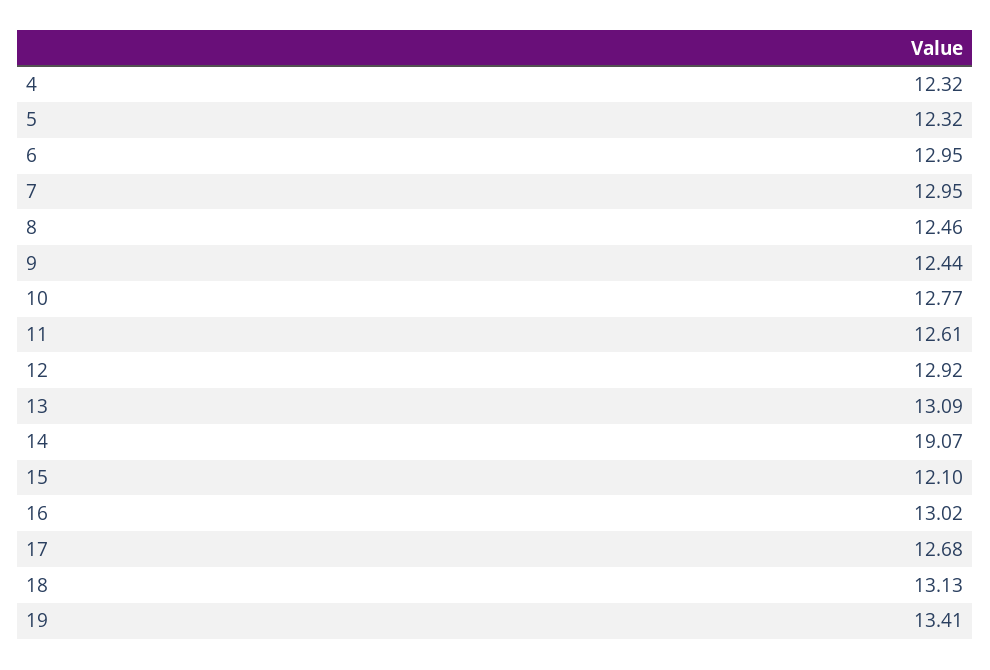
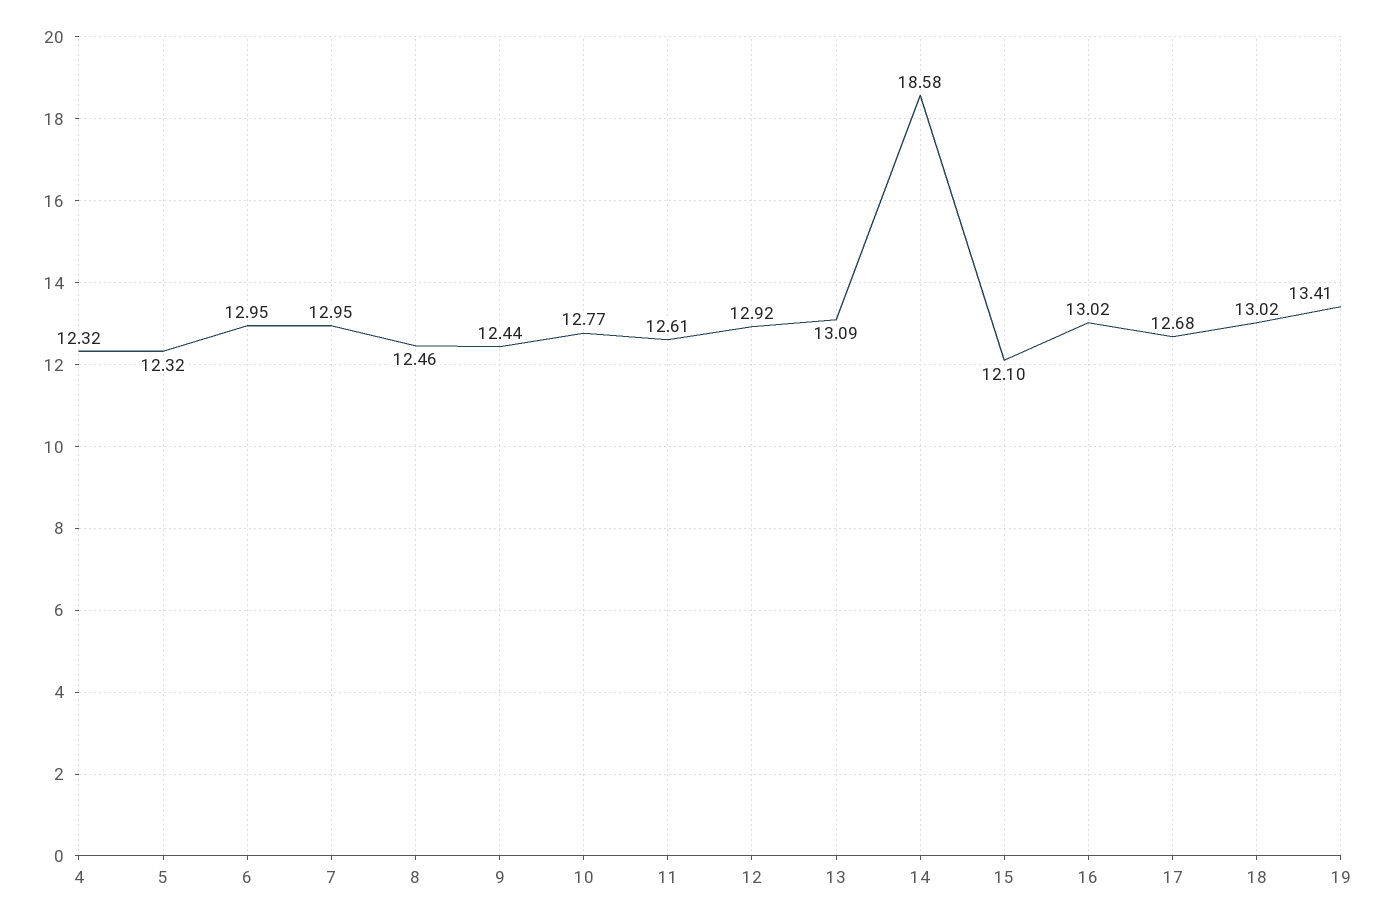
  {
    "4": 12.32,
    "5": 12.32,
    "6": 12.95,
    "7": 12.95,
    "8": 12.46,
    "9": 12.44,
    "10": 12.77,
    "11": 12.61,
    "12": 12.92,
    "13": 13.09,
-   "14": 19.07,
+   "14": 18.58,
    "15": 12.1,
    "16": 13.02,
    "17": 12.68,
-   "18": 13.13,
+   "18": 13.02,
    "19": 13.41
  }

